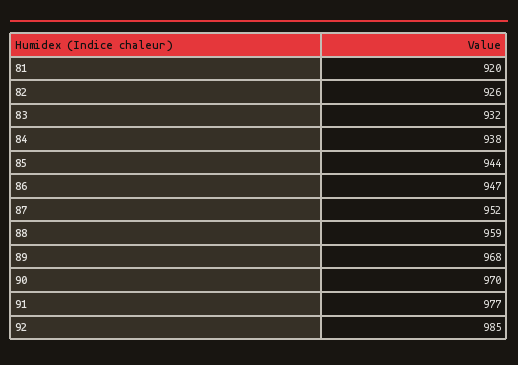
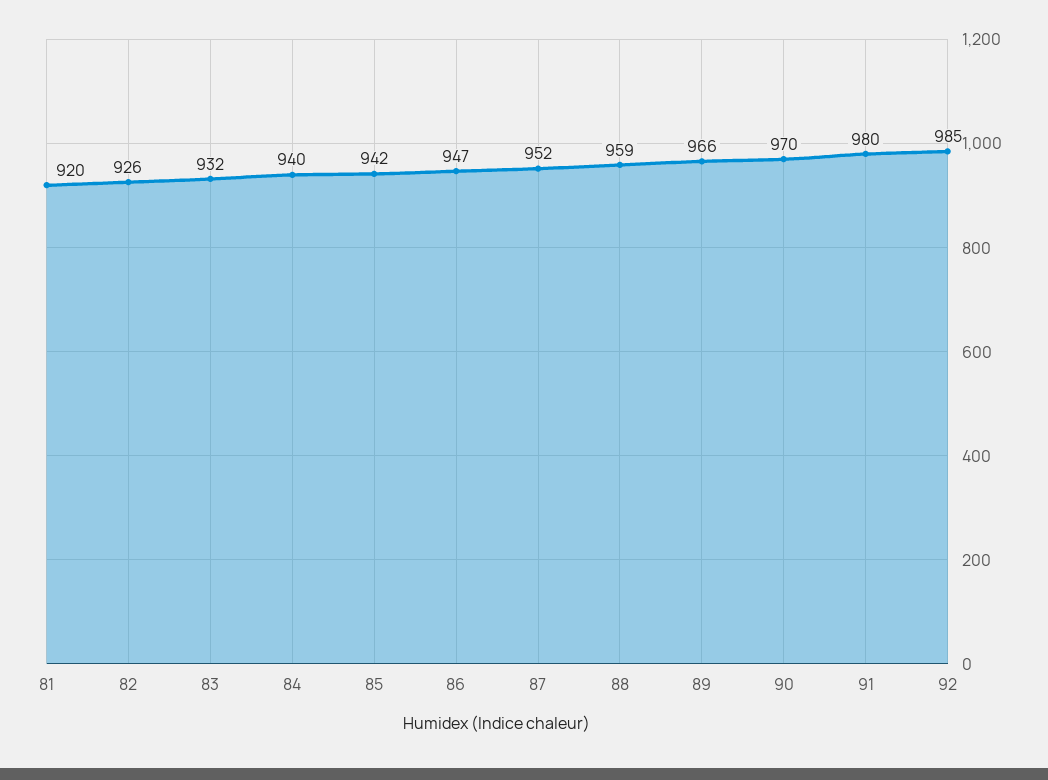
  {
    "81": 920,
    "82": 926,
    "83": 932,
-   "84": 938,
+   "84": 940,
-   "85": 944,
+   "85": 942,
    "86": 947,
    "87": 952,
    "88": 959,
-   "89": 968,
+   "89": 966,
    "90": 970,
-   "91": 977,
+   "91": 980,
    "92": 985
  }

